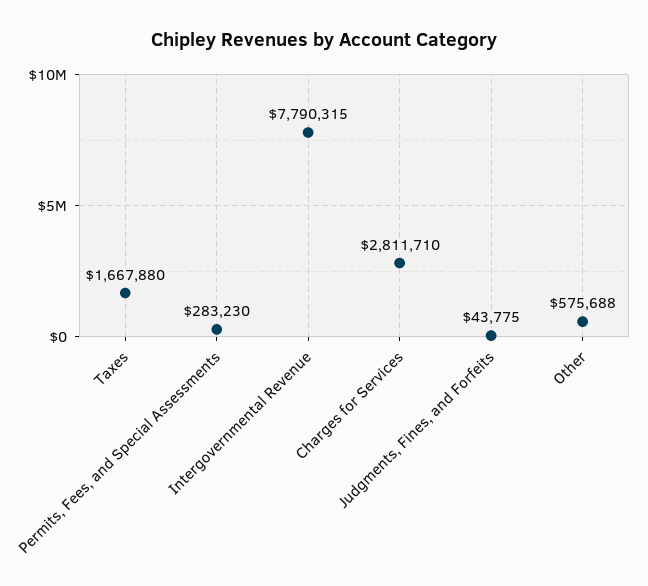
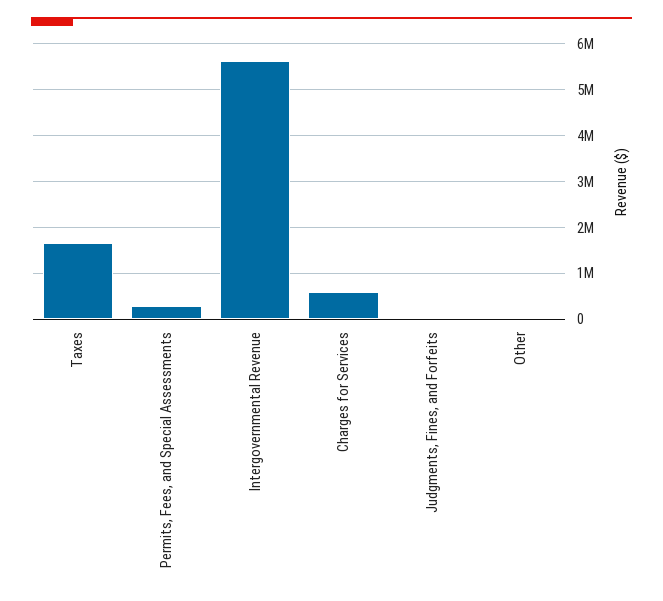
  {
    "Taxes": 1667880,
    "Permits, Fees, and Special Assessments": 283230,
-   "Intergovernmental Revenue": 7790315,
+   "Intergovernmental Revenue": 5600000,
-   "Charges for Services": 2811710,
+   "Charges for Services": 600000,
    "Judgments, Fines, and Forfeits": 43775,
-   "Other": 575688
+   "Other": 0
  }

